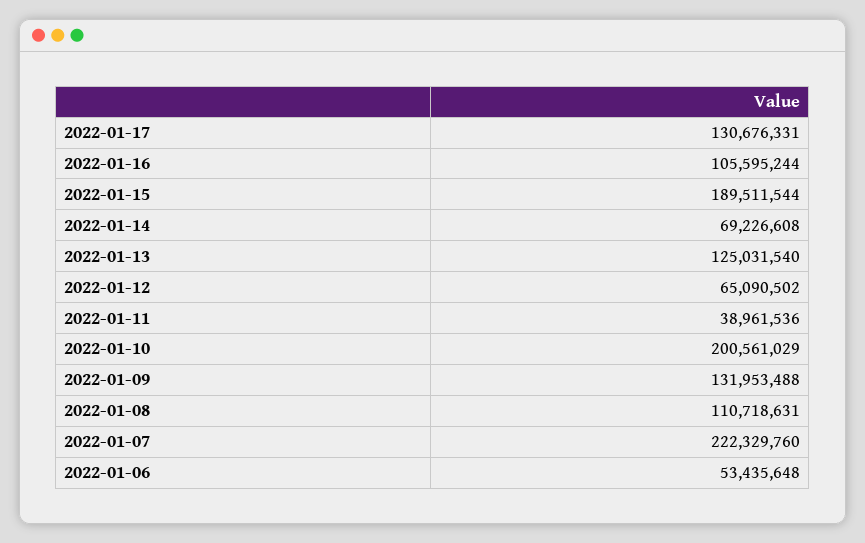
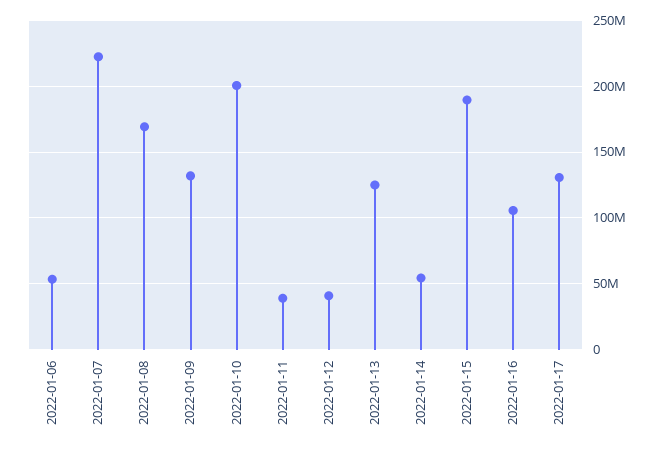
  {
    "2022-01-17": 130676331,
    "2022-01-16": 105595244,
    "2022-01-15": 189511544,
-   "2022-01-14": 69226608,
+   "2022-01-14": 55000000,
    "2022-01-13": 125031540,
-   "2022-01-12": 65090502,
+   "2022-01-12": 40000000,
    "2022-01-11": 38961536,
    "2022-01-10": 200561029,
    "2022-01-09": 131953488,
-   "2022-01-08": 110718631,
+   "2022-01-08": 170000000,
    "2022-01-07": 222329760,
    "2022-01-06": 53435648
  }

